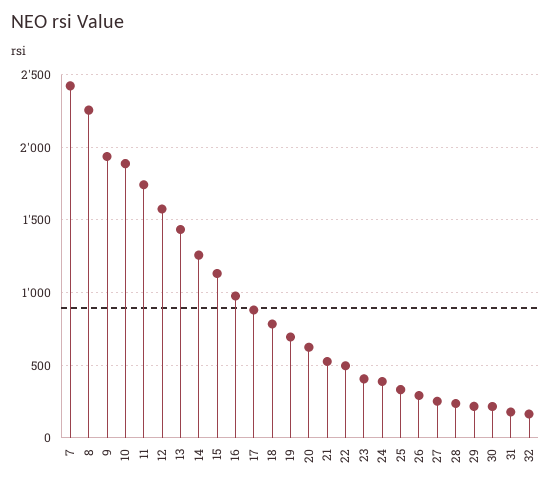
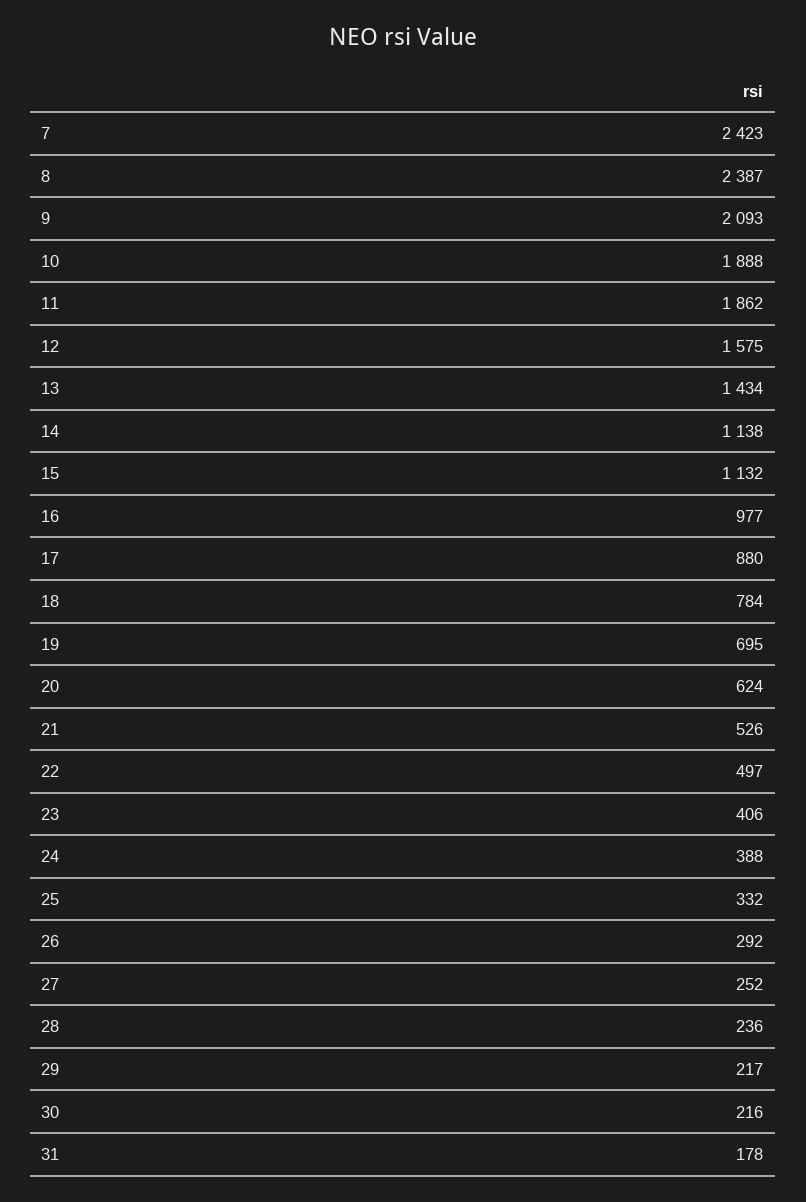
  {
    "7": 2423,
-   "8": 2250,
+   "8": 2387,
-   "9": 1950,
+   "9": 2093,
    "10": 1888,
-   "11": 1750,
+   "11": 1862,
    "12": 1575,
    "13": 1434,
-   "14": 1250,
+   "14": 1138,
    "15": 1132,
    "16": 977,
    "17": 880,
    "18": 784,
    "19": 695,
    "20": 624,
    "21": 526,
    "22": 497,
    "23": 406,
    "24": 388,
    "25": 332,
    "26": 292,
    "27": 252,
    "28": 236,
    "29": 217,
    "30": 216,
-   "31": 178,
+   "31": 178
-   "32": 150
  }

